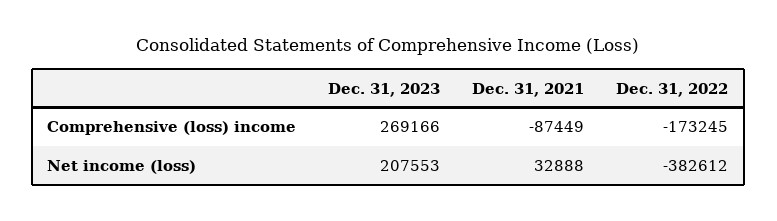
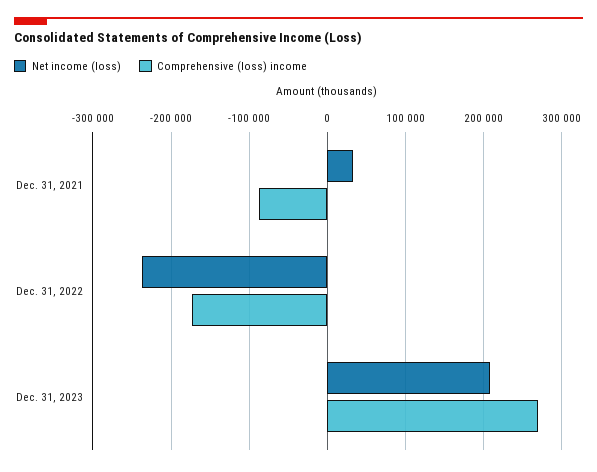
  {
    "Comprehensive (loss) income": {
      "Dec. 31, 2023": 269166,
      "Dec. 31, 2021": -87449,
      "Dec. 31, 2022": -173245
    },
    "Net income (loss)": {
      "Dec. 31, 2023": 207553,
      "Dec. 31, 2021": 32888,
-     "Dec. 31, 2022": -382612
+     "Dec. 31, 2022": -240000
    }
  }

